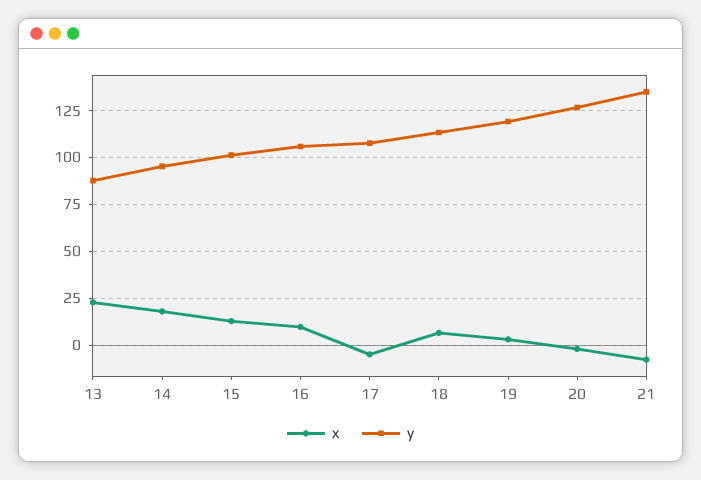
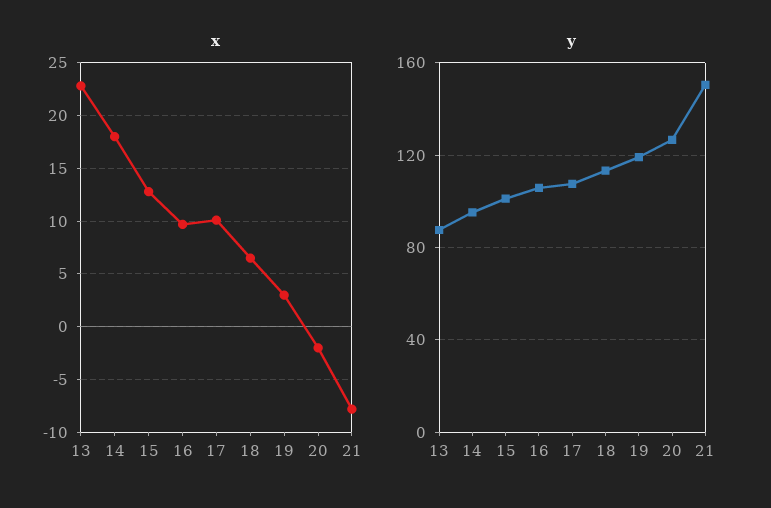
  {
    "x": {
      "13": 23,
      "14": 18,
      "15": 13,
      "16": 10,
-     "17": -5,
+     "17": 10,
      "18": 7,
      "19": 3,
      "20": -2,
      "21": -8
    },
    "y": {
      "13": 90,
      "14": 95,
      "15": 100,
      "16": 105,
      "17": 110,
      "18": 115,
      "19": 120,
      "20": 125,
-     "21": 135
+     "21": 150
    }
  }

